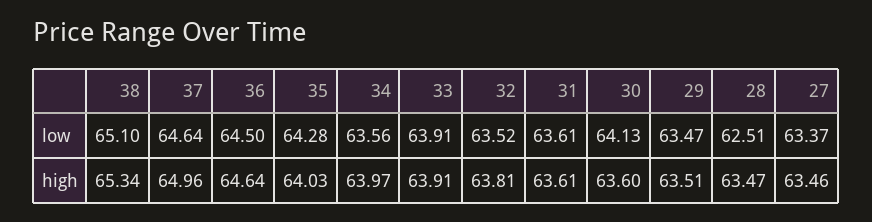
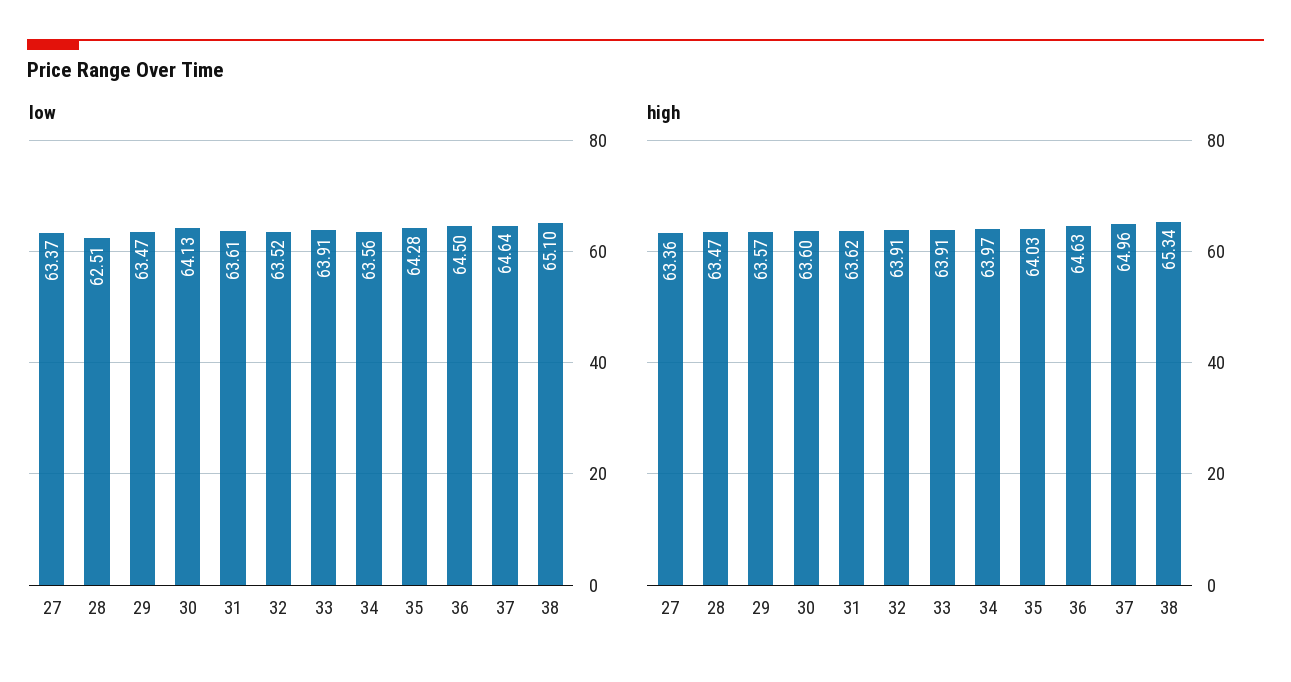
  {
    "low": {
      "38": 65.1,
      "37": 64.64,
      "36": 64.5,
      "35": 64.28,
      "34": 63.56,
      "33": 63.91,
      "32": 63.52,
      "31": 63.61,
      "30": 64.13,
      "29": 63.47,
      "28": 62.51,
      "27": 63.37
    },
    "high": {
      "38": 65.34,
      "37": 64.96,
-     "36": 64.64,
+     "36": 64.63,
      "35": 64.03,
      "34": 63.97,
      "33": 63.91,
-     "32": 63.81,
+     "32": 63.91,
-     "31": 63.61,
+     "31": 63.62,
      "30": 63.6,
-     "29": 63.51,
+     "29": 63.57,
      "28": 63.47,
-     "27": 63.46
+     "27": 63.36
    }
  }

